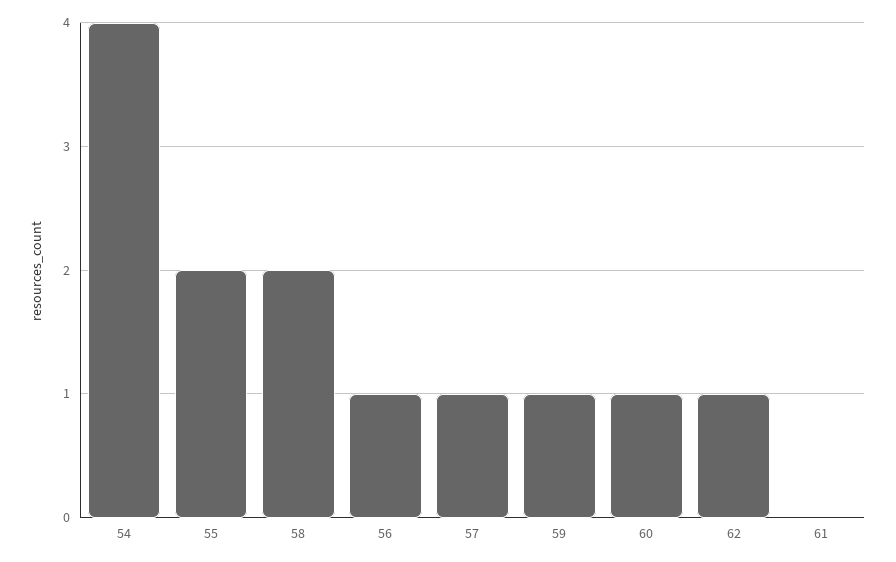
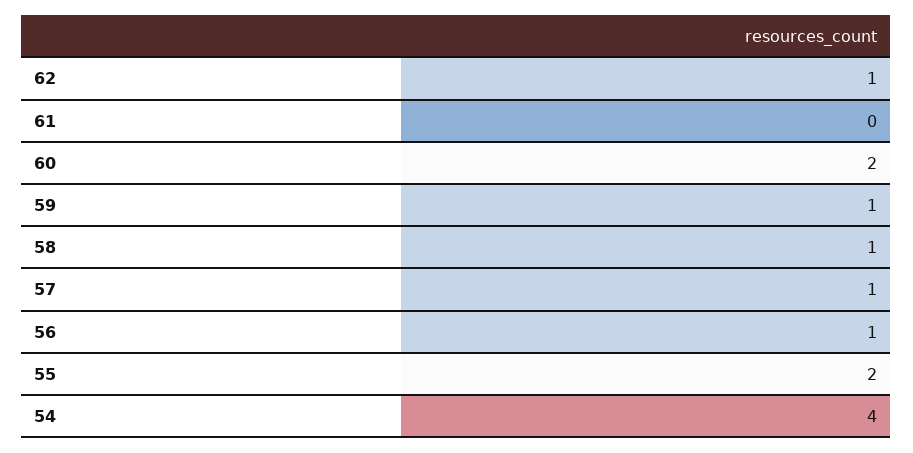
  {
    "54": 4,
    "55": 2,
-   "58": 2,
+   "58": 1,
    "56": 1,
    "57": 1,
    "59": 1,
-   "60": 1,
+   "60": 2,
    "62": 1,
    "61": 0
  }

